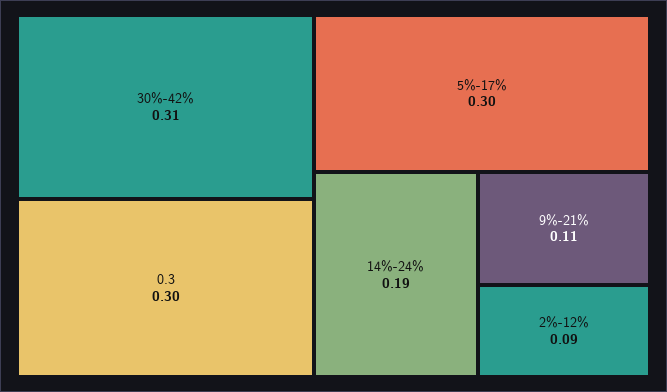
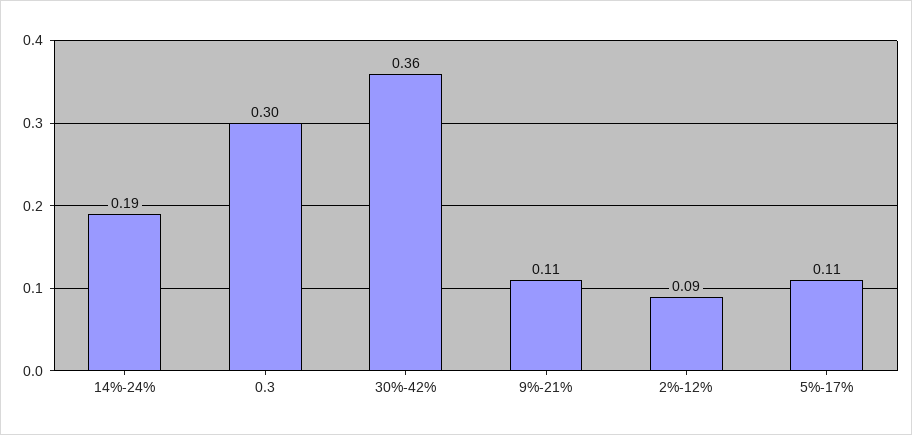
  {
-   "30%-42%": 0.31,
+   "30%-42%": 0.36,
    "0.3": 0.3,
-   "5%-17%": 0.3,
+   "5%-17%": 0.11,
    "14%-24%": 0.19,
    "9%-21%": 0.11,
    "2%-12%": 0.09
  }

